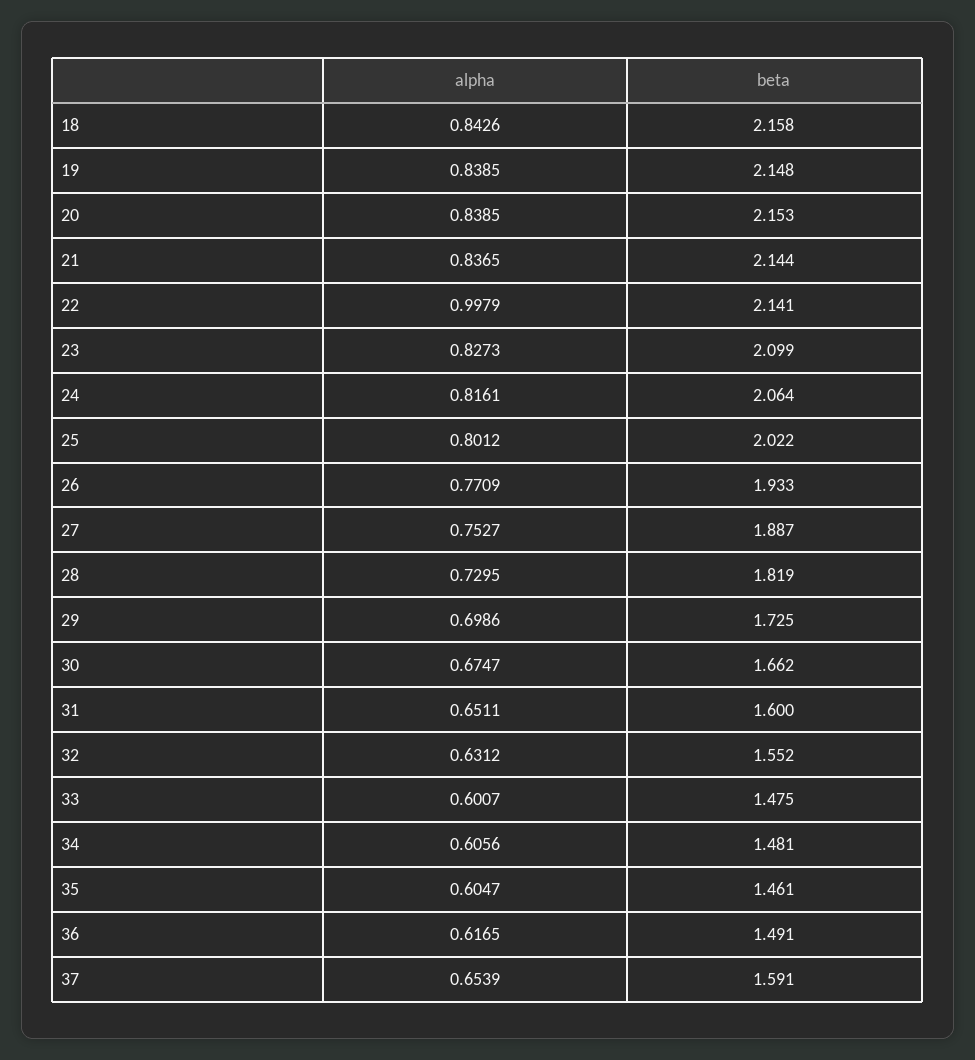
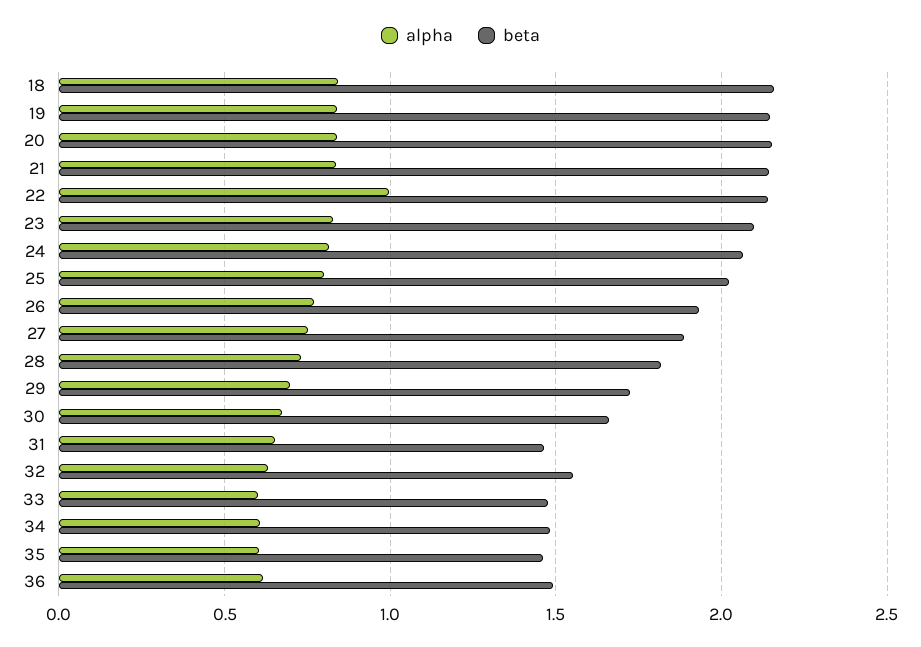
  {
    "alpha": {
      "18": 0.8426,
      "19": 0.8385,
      "20": 0.8385,
      "21": 0.8365,
      "22": 0.9979,
      "23": 0.8273,
      "24": 0.8161,
      "25": 0.8012,
      "26": 0.7709,
      "27": 0.7527,
      "28": 0.7295,
      "29": 0.6986,
      "30": 0.6747,
      "31": 0.6511,
      "32": 0.6312,
      "33": 0.6007,
      "34": 0.6056,
      "35": 0.6047,
-     "36": 0.6165,
+     "36": 0.6165
-     "37": 0.6539
    },
    "beta": {
      "18": 2.158,
      "19": 2.148,
      "20": 2.153,
      "21": 2.144,
      "22": 2.141,
      "23": 2.099,
      "24": 2.064,
      "25": 2.022,
      "26": 1.933,
      "27": 1.887,
      "28": 1.819,
      "29": 1.725,
      "30": 1.662,
-     "31": 1.6,
+     "31": 1.45,
      "32": 1.552,
      "33": 1.475,
      "34": 1.481,
      "35": 1.461,
-     "36": 1.491,
+     "36": 1.491
-     "37": 1.591
    }
  }

